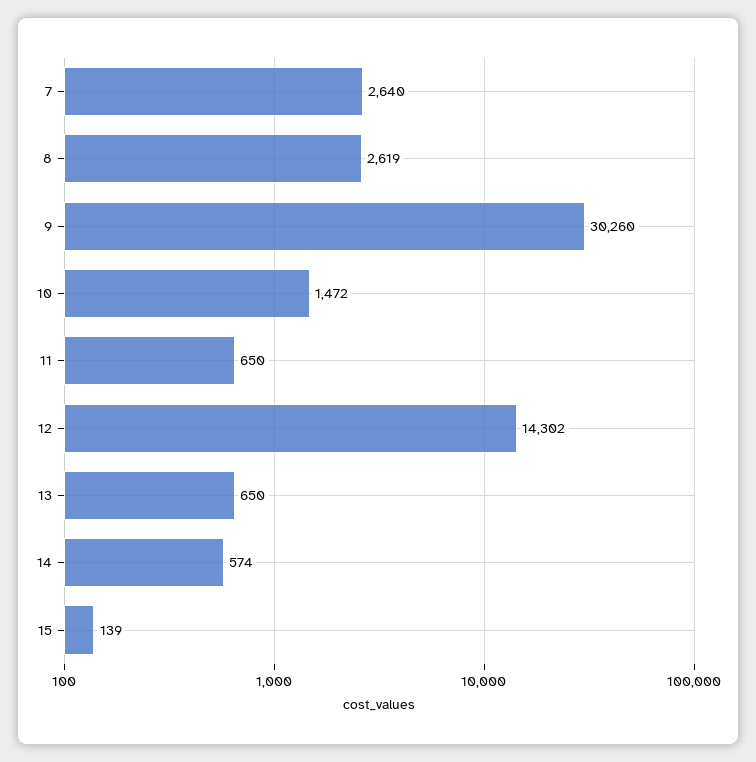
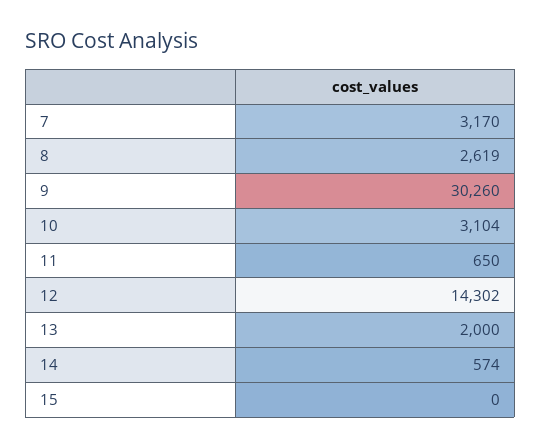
  {
-   "7": 2640,
+   "7": 3170,
    "8": 2619,
    "9": 30260,
-   "10": 1472,
+   "10": 3104,
    "11": 650,
    "12": 14302,
-   "13": 650,
+   "13": 2000,
    "14": 574,
-   "15": 139
+   "15": 0
  }

